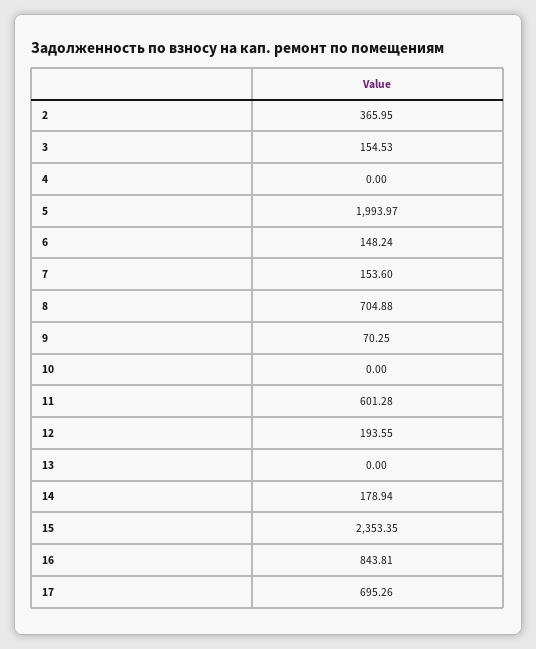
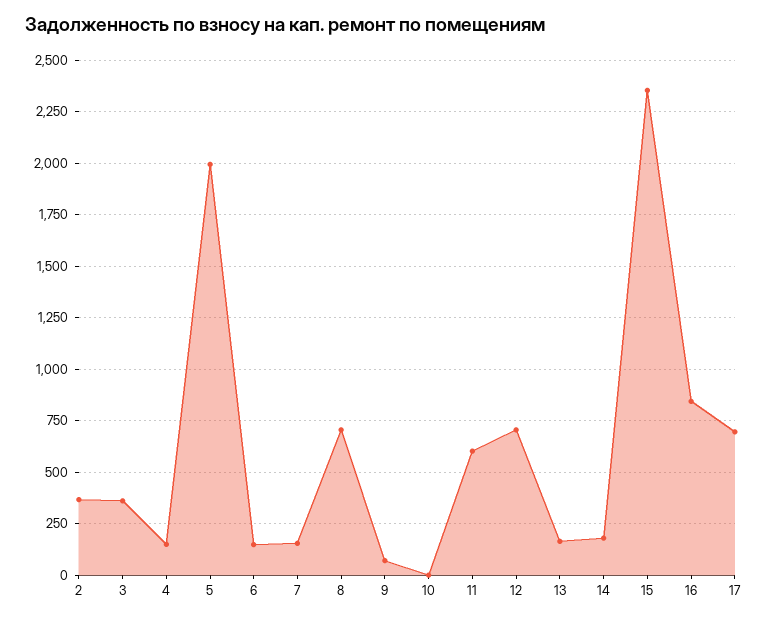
  {
    "2": 365.95,
-   "3": 154.53,
+   "3": 350,
-   "4": 0,
+   "4": 150,
    "5": 1993.97,
    "6": 148.24,
    "7": 153.6,
    "8": 704.88,
    "9": 70.25,
    "10": 0,
    "11": 601.28,
-   "12": 193.55,
+   "12": 700,
-   "13": 0,
+   "13": 150,
    "14": 178.94,
    "15": 2353.35,
    "16": 843.81,
    "17": 695.26
  }

